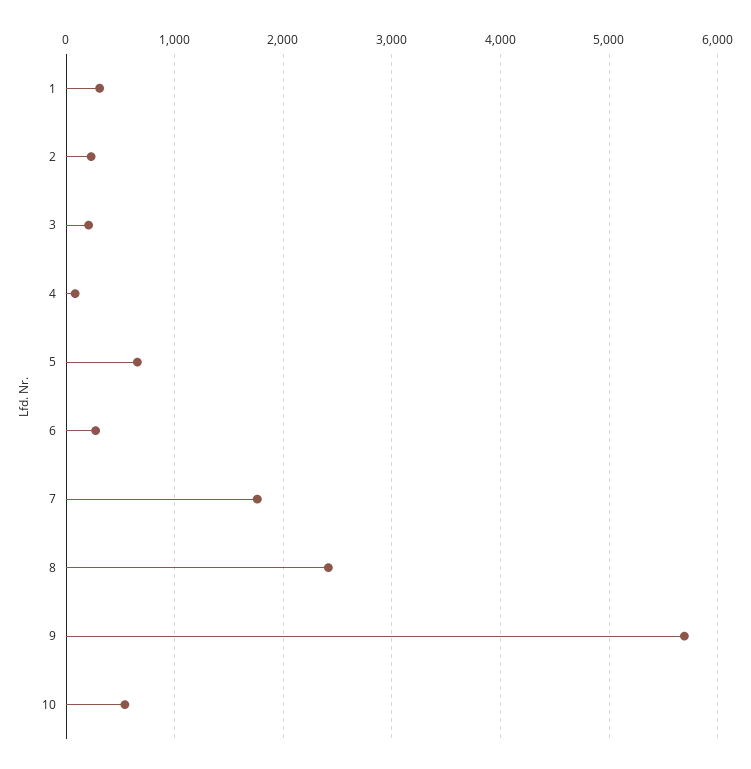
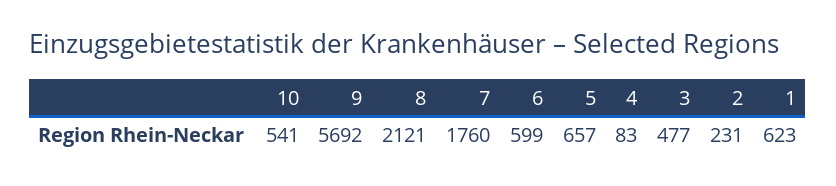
  {
-   "1": 300,
+   "1": 623,
    "2": 231,
-   "3": 200,
+   "3": 477,
    "4": 83,
    "5": 657,
-   "6": 300,
+   "6": 599,
    "7": 1760,
-   "8": 2400,
+   "8": 2121,
    "9": 5692,
    "10": 541
  }

